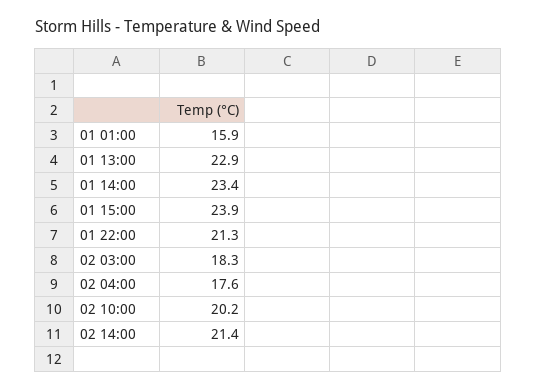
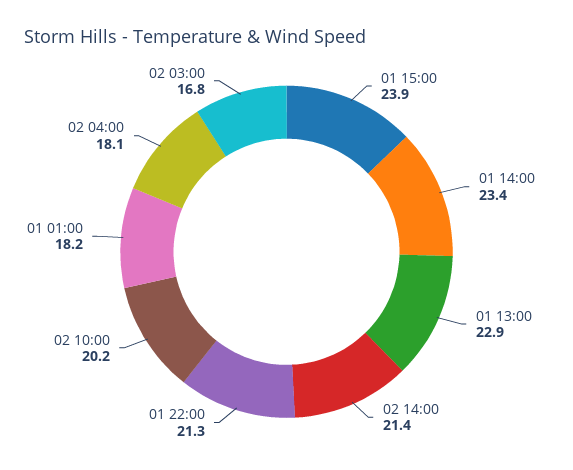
  {
-   "01 01:00": 15.9,
+   "01 01:00": 18.2,
    "01 13:00": 22.9,
    "01 14:00": 23.4,
    "01 15:00": 23.9,
    "01 22:00": 21.3,
-   "02 03:00": 18.3,
+   "02 03:00": 16.8,
-   "02 04:00": 17.6,
+   "02 04:00": 18.1,
    "02 10:00": 20.2,
    "02 14:00": 21.4
  }

